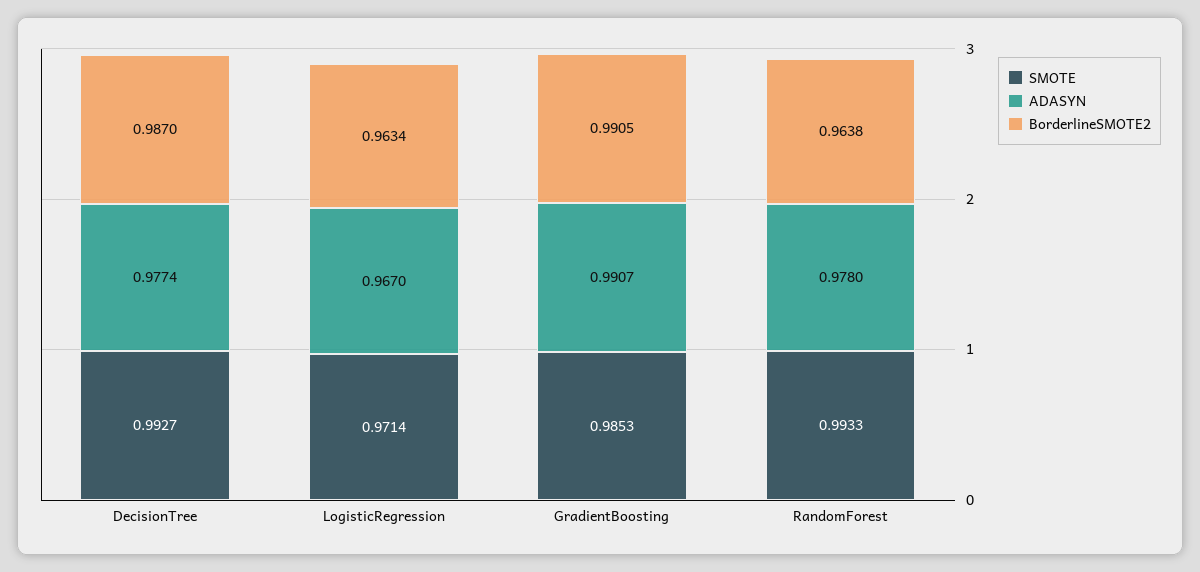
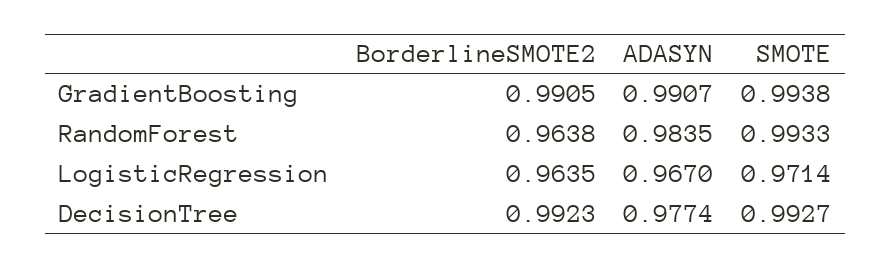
  {
    "SMOTE": {
      "DecisionTree": 0.9927,
      "LogisticRegression": 0.9714,
-     "GradientBoosting": 0.9853,
+     "GradientBoosting": 0.9938,
      "RandomForest": 0.9933
    },
    "ADASYN": {
      "DecisionTree": 0.9774,
      "LogisticRegression": 0.967,
      "GradientBoosting": 0.9907,
-     "RandomForest": 0.978
+     "RandomForest": 0.9835
    },
    "BorderlineSMOTE2": {
-     "DecisionTree": 0.987,
+     "DecisionTree": 0.9923,
-     "LogisticRegression": 0.9634,
+     "LogisticRegression": 0.9635,
      "GradientBoosting": 0.9905,
      "RandomForest": 0.9638
    }
  }

